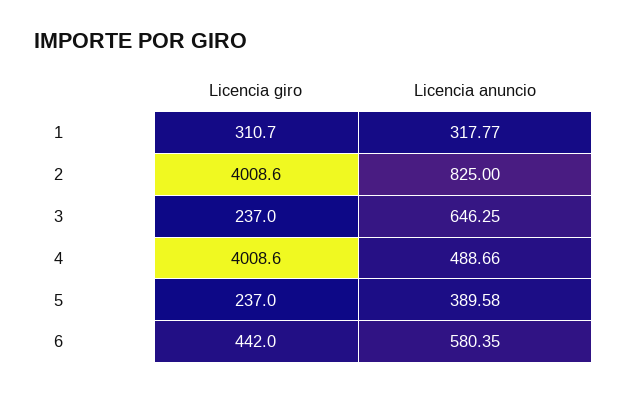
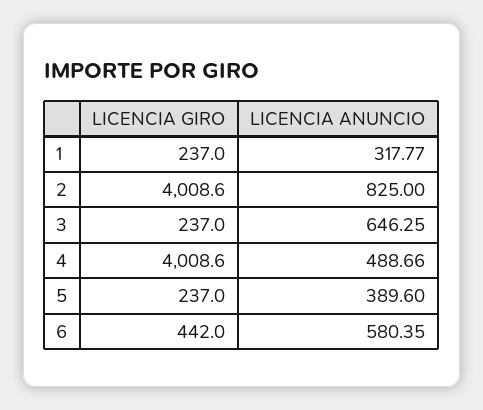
  {
    "Licencia giro": {
-     "1": 310.7,
+     "1": 237,
      "2": 4008.6,
      "3": 237,
      "4": 4008.6,
      "5": 237,
      "6": 442
    },
    "Licencia anuncio": {
      "1": 317.77,
      "2": 825,
      "3": 646.25,
      "4": 488.66,
-     "5": 389.58,
+     "5": 389.6,
      "6": 580.35
    }
  }

